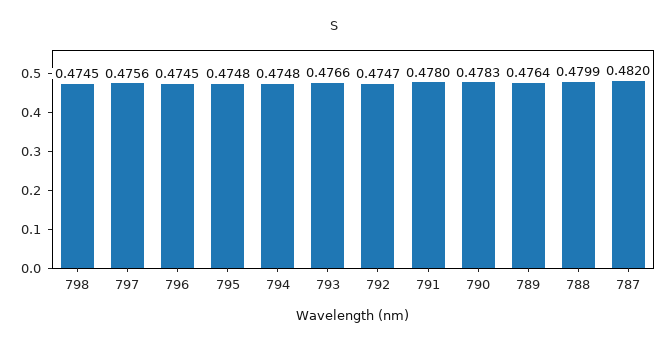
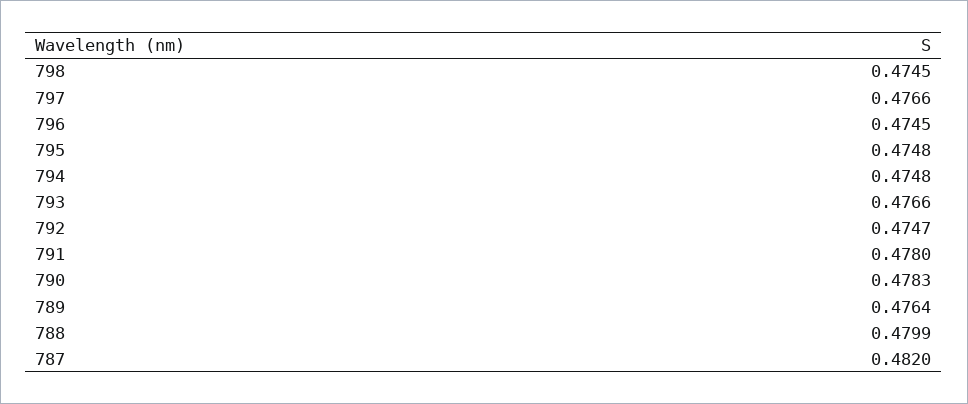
  {
    "798": 0.4745,
-   "797": 0.4756,
+   "797": 0.4766,
    "796": 0.4745,
    "795": 0.4748,
    "794": 0.4748,
    "793": 0.4766,
    "792": 0.4747,
    "791": 0.478,
    "790": 0.4783,
    "789": 0.4764,
    "788": 0.4799,
    "787": 0.482
  }

